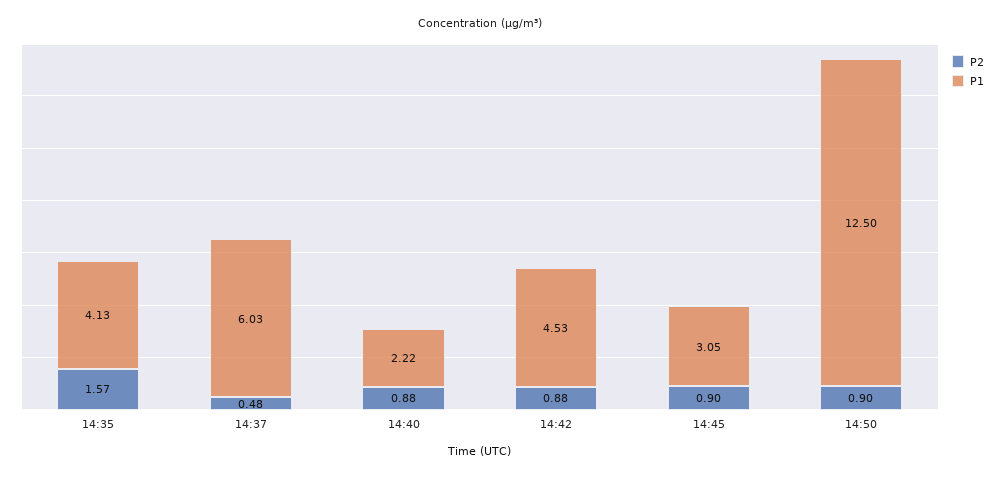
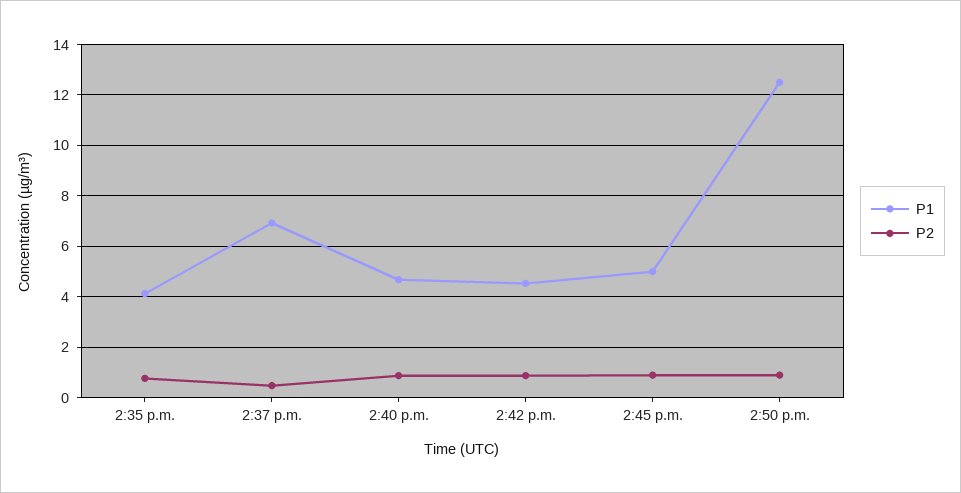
  {
    "P2": {
-     "14:35": 1.57,
+     "14:35": 0.75,
      "14:37": 0.48,
      "14:40": 0.88,
      "14:42": 0.88,
      "14:45": 0.9,
      "14:50": 0.9
    },
    "P1": {
      "14:35": 4.13,
-     "14:37": 6.03,
+     "14:37": 7,
-     "14:40": 2.22,
+     "14:40": 4.75,
      "14:42": 4.53,
-     "14:45": 3.05,
+     "14:45": 5,
      "14:50": 12.5
    }
  }

